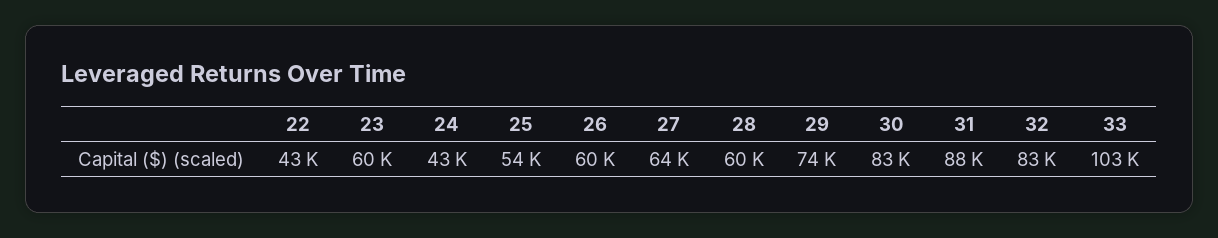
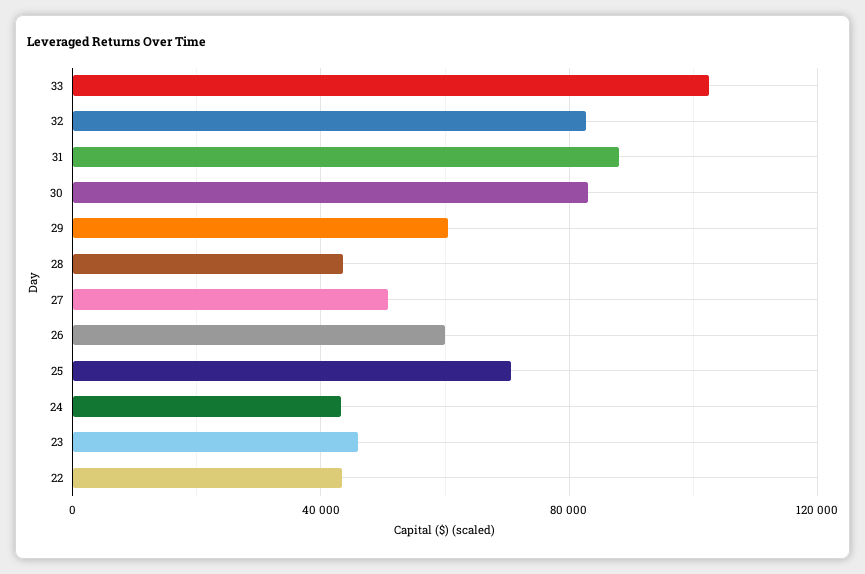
  {
    "22": 43000,
-   "23": 60000,
+   "23": 45000,
    "24": 43000,
-   "25": 54000,
+   "25": 70000,
    "26": 60000,
-   "27": 64000,
+   "27": 50000,
-   "28": 60000,
+   "28": 45000,
-   "29": 74000,
+   "29": 60000,
    "30": 83000,
    "31": 88000,
    "32": 83000,
    "33": 103000
  }

